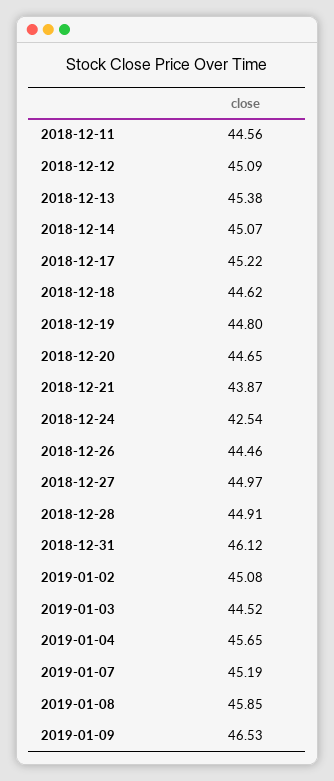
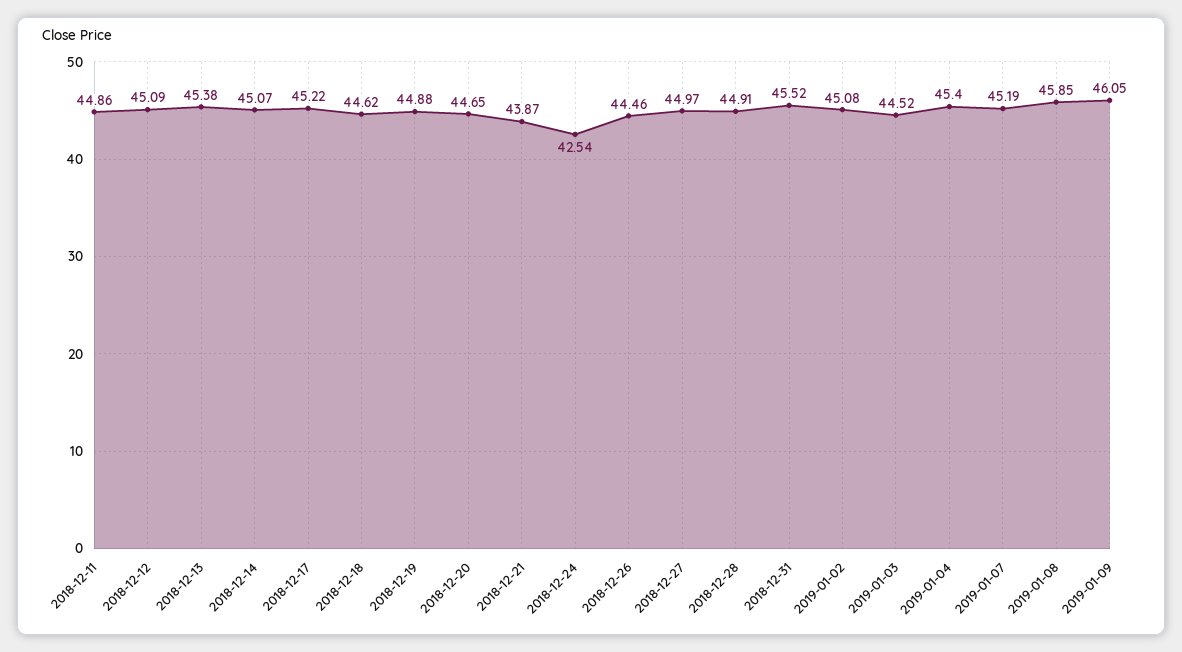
  {
-   "2018-12-11": 44.56,
+   "2018-12-11": 44.86,
    "2018-12-12": 45.09,
    "2018-12-13": 45.38,
    "2018-12-14": 45.07,
    "2018-12-17": 45.22,
    "2018-12-18": 44.62,
-   "2018-12-19": 44.8,
+   "2018-12-19": 44.88,
    "2018-12-20": 44.65,
    "2018-12-21": 43.87,
    "2018-12-24": 42.54,
    "2018-12-26": 44.46,
    "2018-12-27": 44.97,
    "2018-12-28": 44.91,
-   "2018-12-31": 46.12,
+   "2018-12-31": 45.52,
    "2019-01-02": 45.08,
    "2019-01-03": 44.52,
-   "2019-01-04": 45.65,
+   "2019-01-04": 45.4,
    "2019-01-07": 45.19,
    "2019-01-08": 45.85,
-   "2019-01-09": 46.53
+   "2019-01-09": 46.05
  }

